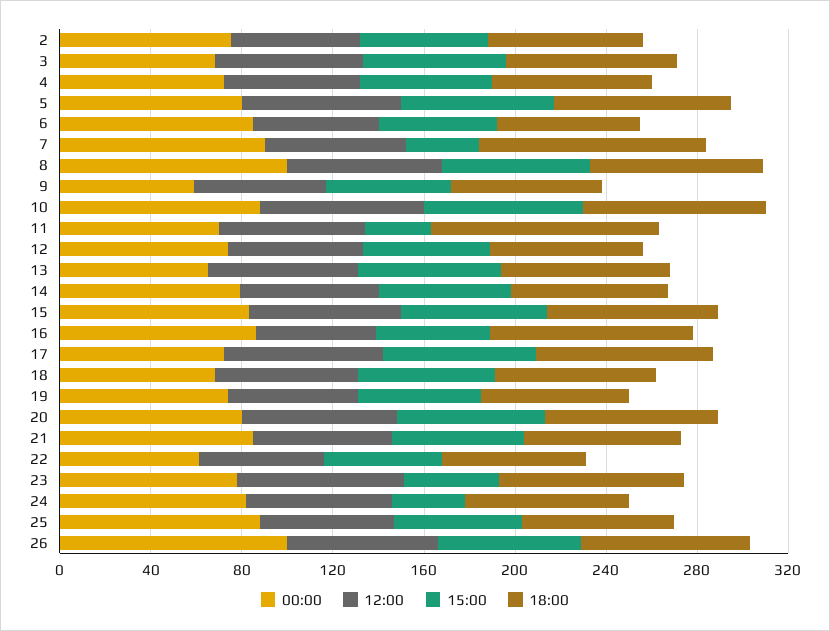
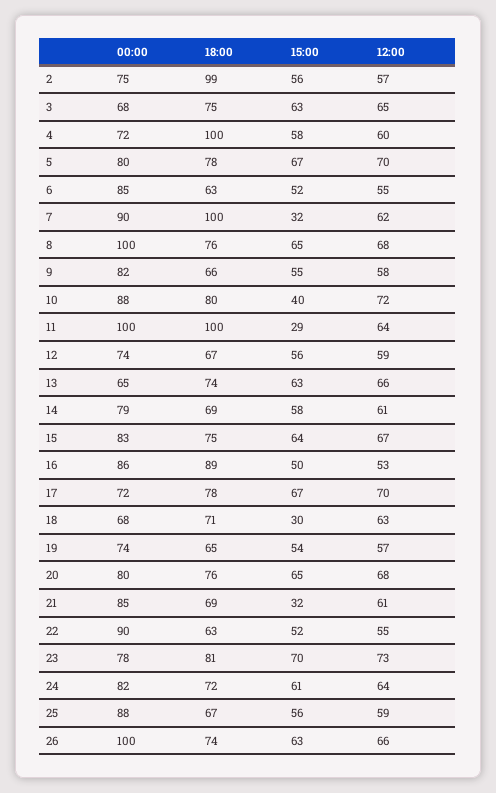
  {
    "00:00": {
      "2": 75,
      "3": 68,
      "4": 72,
      "5": 80,
      "6": 85,
      "7": 90,
      "8": 100,
-     "9": 60,
+     "9": 82,
      "10": 88,
-     "11": 70,
+     "11": 100,
      "12": 74,
      "13": 65,
      "14": 79,
      "15": 83,
      "16": 86,
      "17": 72,
      "18": 68,
      "19": 74,
      "20": 80,
      "21": 85,
-     "22": 60,
+     "22": 90,
      "23": 78,
      "24": 82,
      "25": 88,
      "26": 100
    },
    "12:00": {
      "2": 57,
      "3": 65,
      "4": 60,
      "5": 70,
      "6": 55,
      "7": 62,
      "8": 68,
      "9": 58,
      "10": 72,
      "11": 64,
      "12": 59,
      "13": 66,
      "14": 61,
      "15": 67,
      "16": 53,
      "17": 70,
      "18": 63,
      "19": 57,
      "20": 68,
      "21": 61,
      "22": 55,
      "23": 73,
      "24": 64,
      "25": 59,
      "26": 66
    },
    "15:00": {
      "2": 56,
      "3": 63,
      "4": 58,
      "5": 67,
      "6": 52,
      "7": 32,
      "8": 65,
      "9": 55,
-     "10": 70,
+     "10": 40,
      "11": 29,
      "12": 56,
      "13": 63,
      "14": 58,
      "15": 64,
      "16": 50,
      "17": 67,
-     "18": 60,
+     "18": 30,
      "19": 54,
      "20": 65,
-     "21": 60,
+     "21": 32,
      "22": 52,
-     "23": 40,
+     "23": 70,
-     "24": 30,
+     "24": 61,
      "25": 56,
      "26": 63
    },
    "18:00": {
-     "2": 70,
+     "2": 99,
      "3": 75,
-     "4": 70,
+     "4": 100,
      "5": 78,
      "6": 63,
      "7": 100,
      "8": 76,
      "9": 66,
      "10": 80,
      "11": 100,
      "12": 67,
      "13": 74,
      "14": 69,
      "15": 75,
      "16": 89,
      "17": 78,
      "18": 71,
      "19": 65,
      "20": 76,
      "21": 69,
      "22": 63,
      "23": 81,
      "24": 72,
      "25": 67,
      "26": 74
    }
  }

